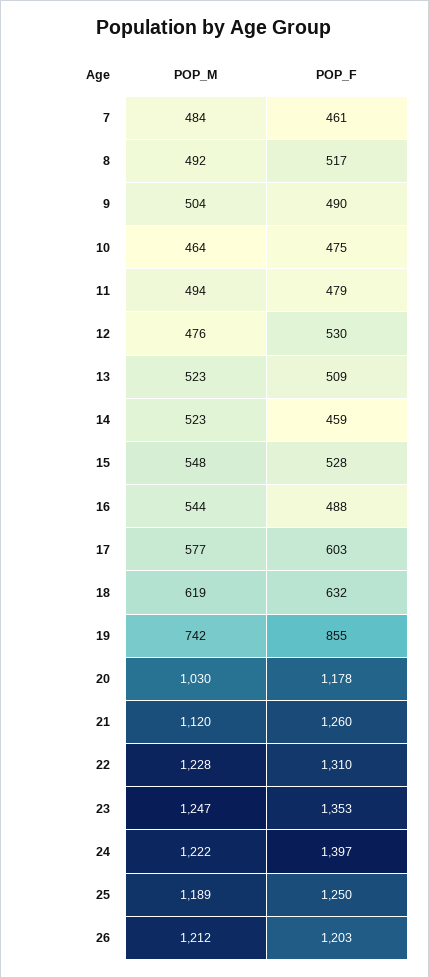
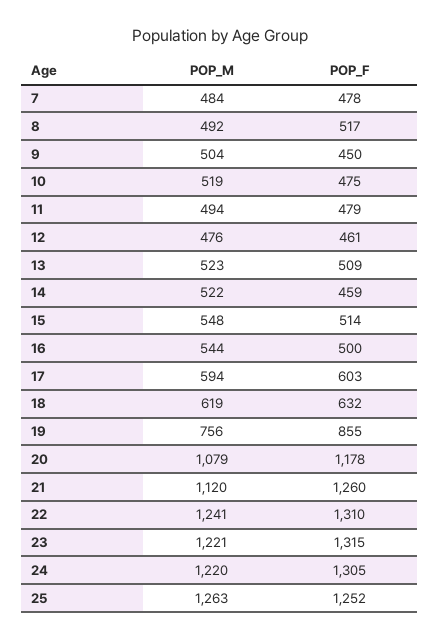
  {
    "POP_M": {
      "7": 484,
      "8": 492,
      "9": 504,
-     "10": 464,
+     "10": 519,
      "11": 494,
      "12": 476,
      "13": 523,
-     "14": 523,
+     "14": 522,
      "15": 548,
      "16": 544,
-     "17": 577,
+     "17": 594,
      "18": 619,
-     "19": 742,
+     "19": 756,
-     "20": 1030,
+     "20": 1079,
      "21": 1120,
-     "22": 1228,
+     "22": 1241,
-     "23": 1247,
+     "23": 1221,
-     "24": 1222,
+     "24": 1220,
-     "25": 1189,
+     "25": 1263
-     "26": 1212
    },
    "POP_F": {
-     "7": 461,
+     "7": 478,
      "8": 517,
-     "9": 490,
+     "9": 450,
      "10": 475,
      "11": 479,
-     "12": 530,
+     "12": 461,
      "13": 509,
      "14": 459,
-     "15": 528,
+     "15": 514,
-     "16": 488,
+     "16": 500,
      "17": 603,
      "18": 632,
      "19": 855,
      "20": 1178,
      "21": 1260,
      "22": 1310,
-     "23": 1353,
+     "23": 1315,
-     "24": 1397,
+     "24": 1305,
-     "25": 1250,
+     "25": 1252
-     "26": 1203
    }
  }

